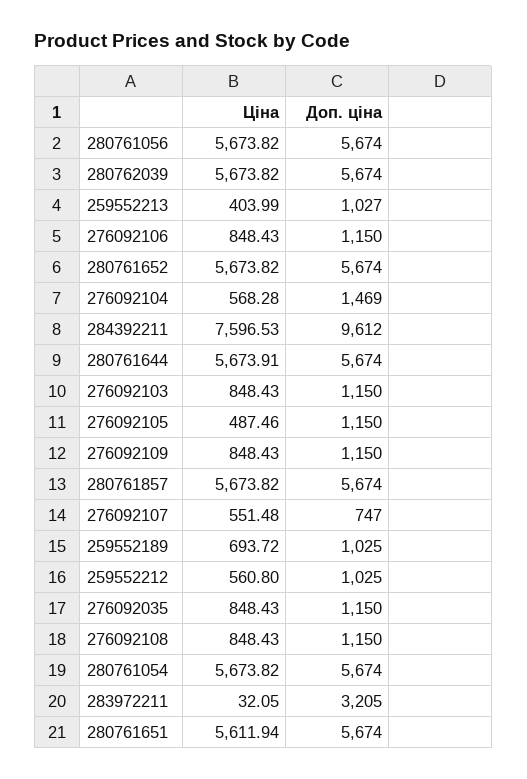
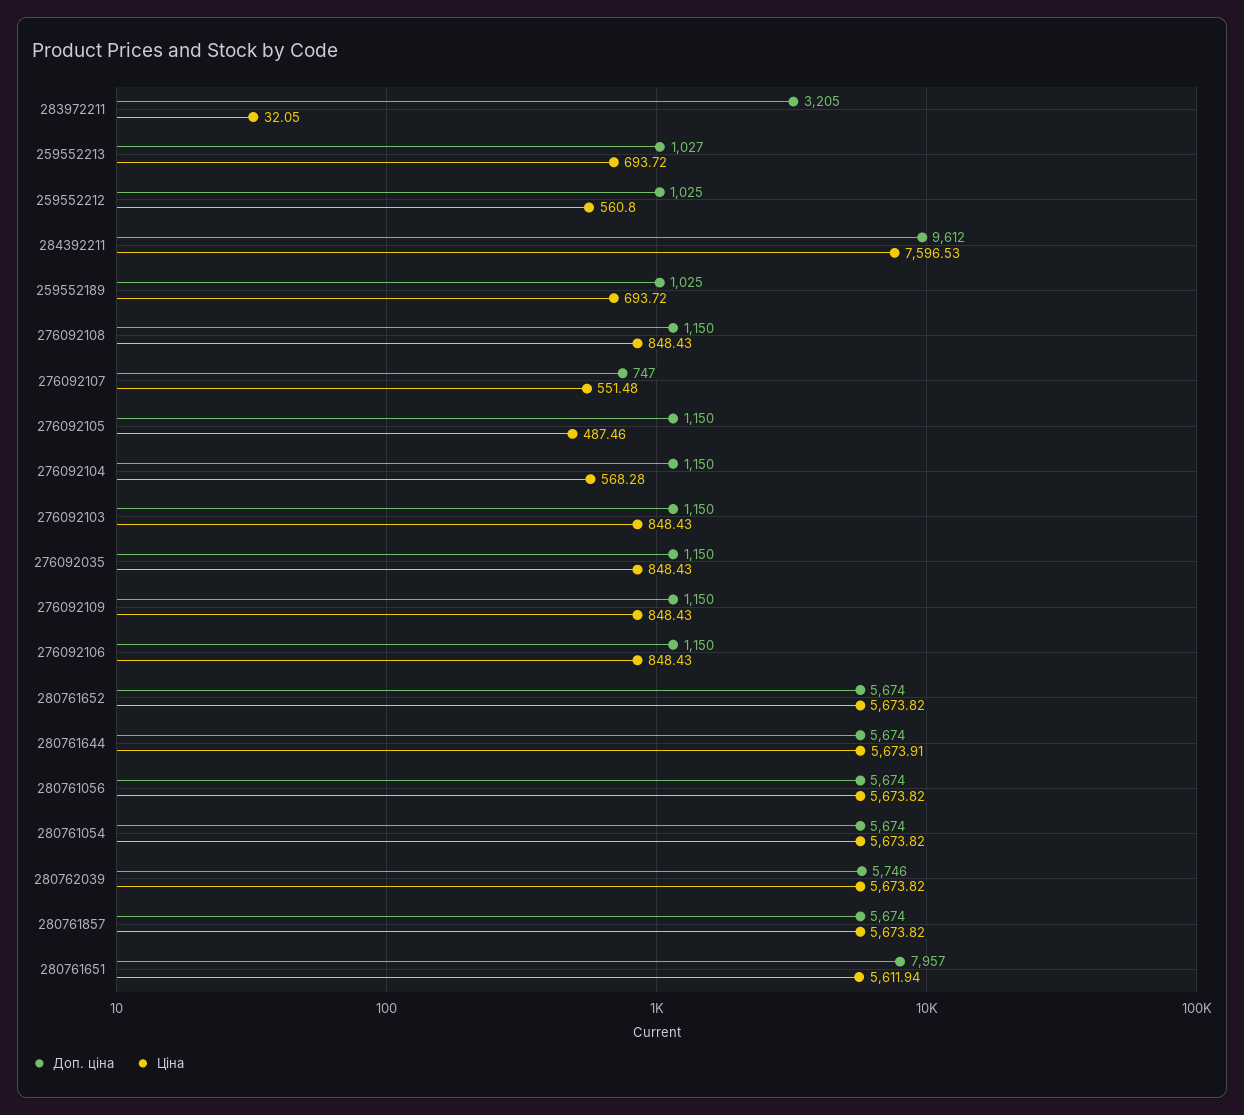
  {
    "Ціна": {
      "280761056": 5673.82,
      "280762039": 5673.82,
-     "259552213": 403.99,
+     "259552213": 693.72,
      "276092106": 848.43,
      "280761652": 5673.82,
      "276092104": 568.28,
      "284392211": 7596.53,
      "280761644": 5673.91,
      "276092103": 848.43,
      "276092105": 487.46,
      "276092109": 848.43,
      "280761857": 5673.82,
      "276092107": 551.48,
      "259552189": 693.72,
      "259552212": 560.8,
      "276092035": 848.43,
      "276092108": 848.43,
      "280761054": 5673.82,
      "283972211": 32.05,
      "280761651": 5611.94
    },
    "Доп. ціна": {
      "280761056": 5674,
-     "280762039": 5674,
+     "280762039": 5746,
      "259552213": 1027,
      "276092106": 1150,
      "280761652": 5674,
-     "276092104": 1469,
+     "276092104": 1150,
      "284392211": 9612,
      "280761644": 5674,
      "276092103": 1150,
      "276092105": 1150,
      "276092109": 1150,
      "280761857": 5674,
      "276092107": 747,
      "259552189": 1025,
      "259552212": 1025,
      "276092035": 1150,
      "276092108": 1150,
      "280761054": 5674,
      "283972211": 3205,
-     "280761651": 5674
+     "280761651": 7957
    }
  }

